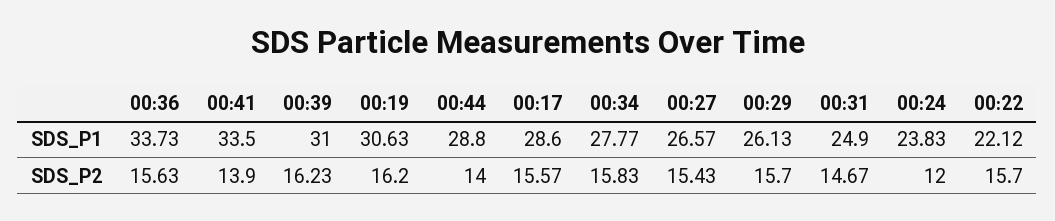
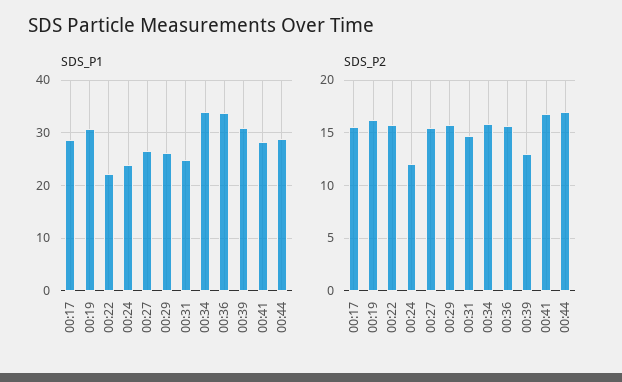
  {
    "SDS_P1": {
      "00:36": 33.73,
-     "00:41": 33.5,
+     "00:41": 28,
      "00:39": 31,
      "00:19": 30.63,
      "00:44": 28.8,
      "00:17": 28.6,
-     "00:34": 27.77,
+     "00:34": 34,
      "00:27": 26.57,
      "00:29": 26.13,
      "00:31": 24.9,
      "00:24": 23.83,
      "00:22": 22.12
    },
    "SDS_P2": {
      "00:36": 15.63,
-     "00:41": 13.9,
+     "00:41": 17,
-     "00:39": 16.23,
+     "00:39": 13,
      "00:19": 16.2,
-     "00:44": 14,
+     "00:44": 17,
      "00:17": 15.57,
      "00:34": 15.83,
      "00:27": 15.43,
      "00:29": 15.7,
      "00:31": 14.67,
      "00:24": 12,
      "00:22": 15.7
    }
  }

